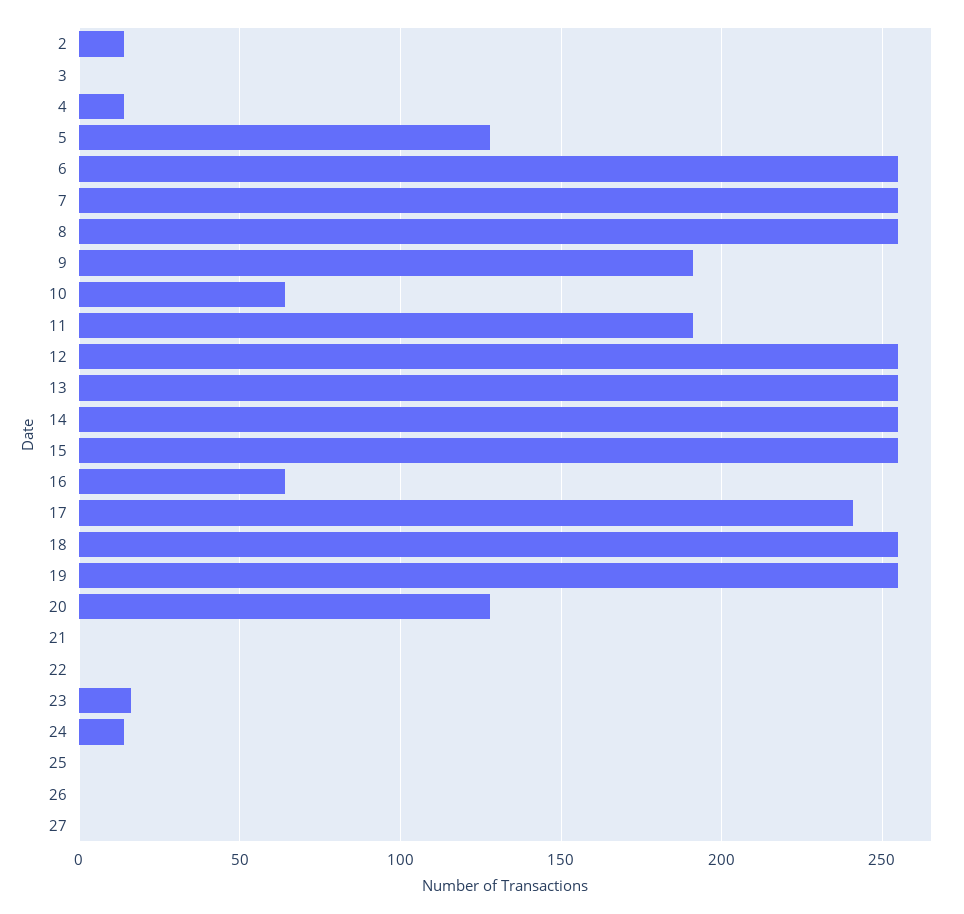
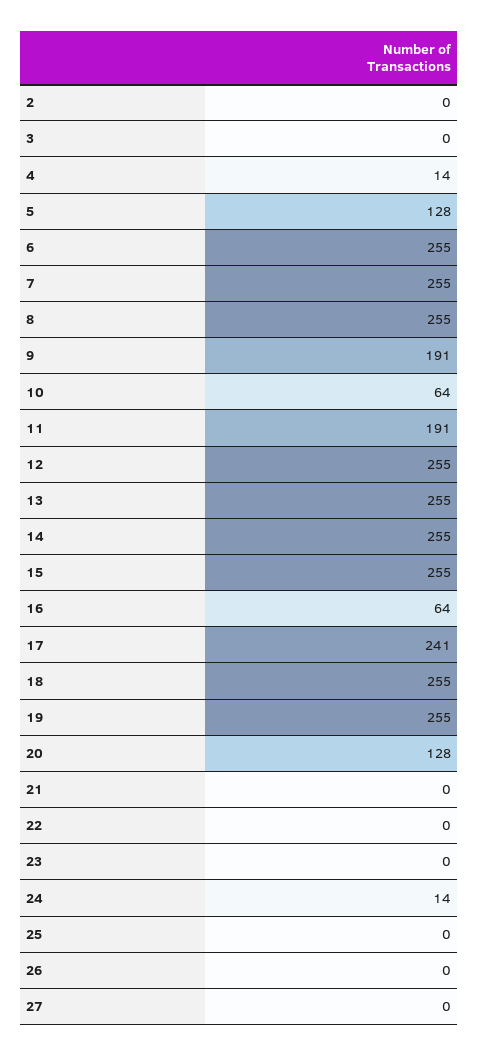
  {
-   "2": 15,
+   "2": 0,
    "3": 0,
    "4": 14,
    "5": 128,
    "6": 255,
    "7": 255,
    "8": 255,
    "9": 191,
    "10": 64,
    "11": 191,
    "12": 255,
    "13": 255,
    "14": 255,
    "15": 255,
    "16": 64,
    "17": 241,
    "18": 255,
    "19": 255,
    "20": 128,
    "21": 0,
    "22": 0,
-   "23": 15,
+   "23": 0,
    "24": 14,
    "25": 0,
    "26": 0,
    "27": 0
  }

